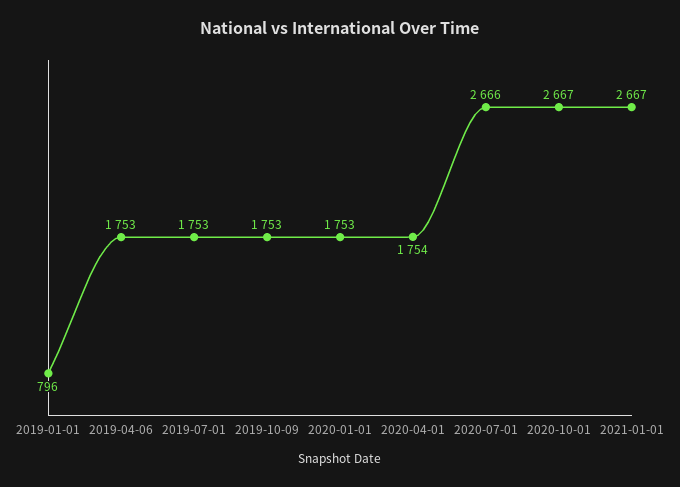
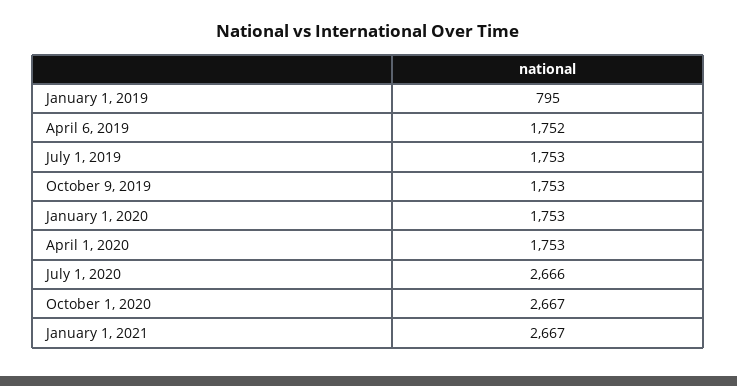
  {
-   "2019-01-01": 796,
+   "2019-01-01": 795,
-   "2019-04-06": 1753,
+   "2019-04-06": 1752,
    "2019-07-01": 1753,
    "2019-10-09": 1753,
    "2020-01-01": 1753,
-   "2020-04-01": 1754,
+   "2020-04-01": 1753,
    "2020-07-01": 2666,
    "2020-10-01": 2667,
    "2021-01-01": 2667
  }

